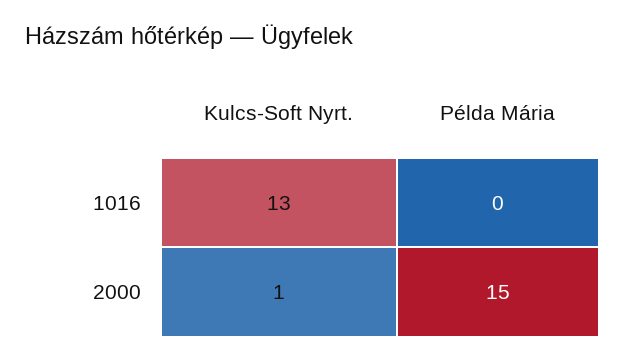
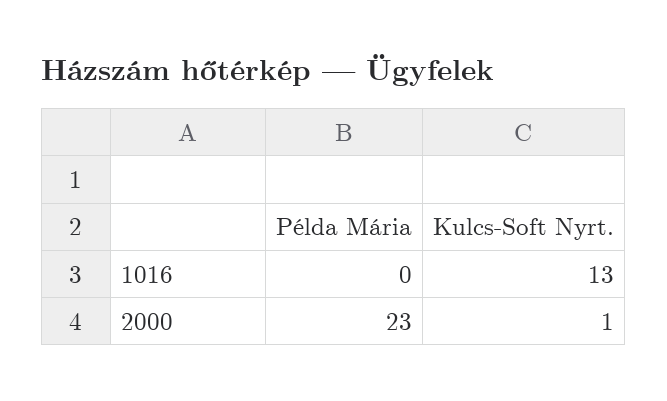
  {
    "Kulcs-Soft Nyrt.": {
      "1016": 13,
      "2000": 1
    },
    "Példa Mária": {
      "1016": 0,
-     "2000": 15
+     "2000": 23
    }
  }

